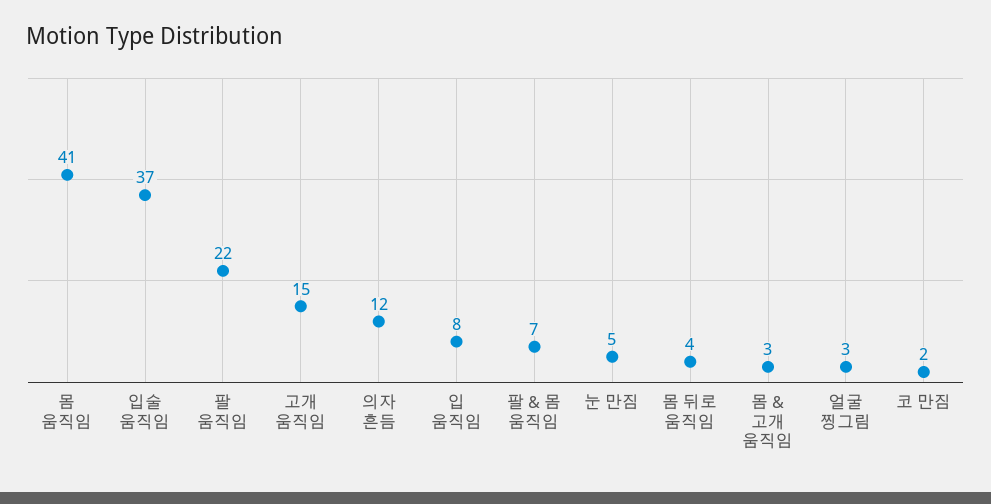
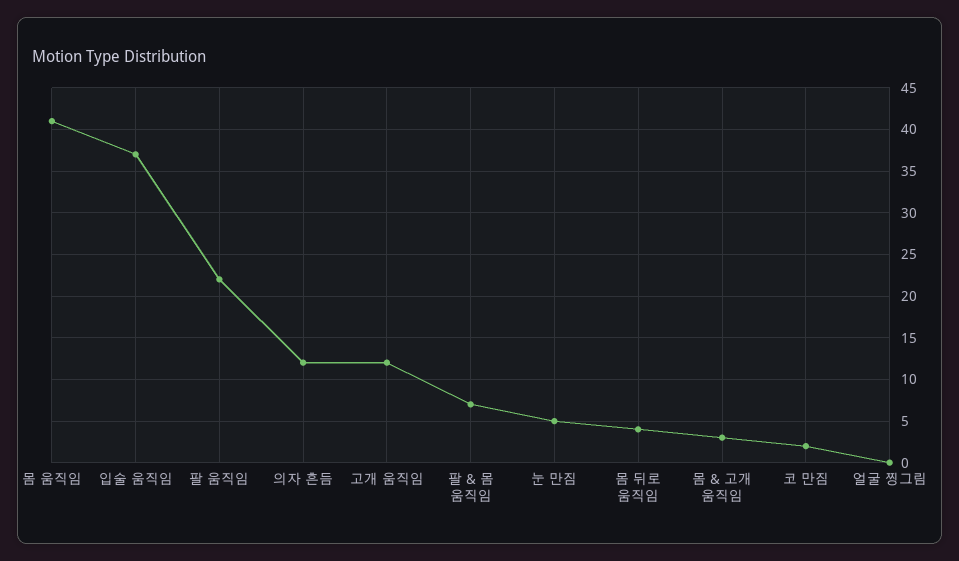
  {
    "몸 움직임": 41,
    "입술 움직임": 37,
    "팔 움직임": 22,
-   "고개 움직임": 15,
+   "고개 움직임": 12,
    "의자 흔듬": 12,
-   "입 움직임": 8,
    "팔 & 몸 움직임": 7,
    "눈 만짐": 5,
    "몸 뒤로 움직임": 4,
    "몸 & 고개 움직임": 3,
-   "얼굴 찡그림": 3,
+   "얼굴 찡그림": 0,
    "코 만짐": 2
  }

